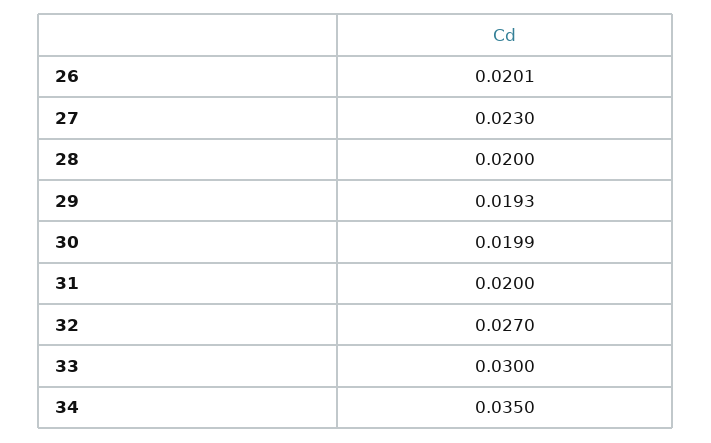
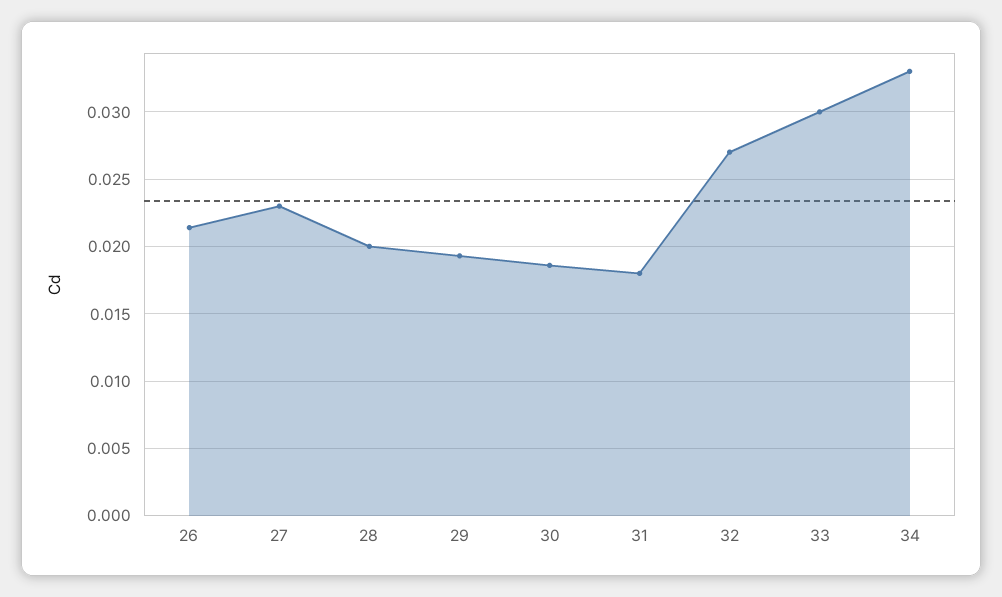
  {
-   "26": 0.0201,
+   "26": 0.0215,
    "27": 0.023,
    "28": 0.02,
    "29": 0.0193,
-   "30": 0.0199,
+   "30": 0.0185,
-   "31": 0.02,
+   "31": 0.018,
    "32": 0.027,
    "33": 0.03,
-   "34": 0.035
+   "34": 0.033
  }

